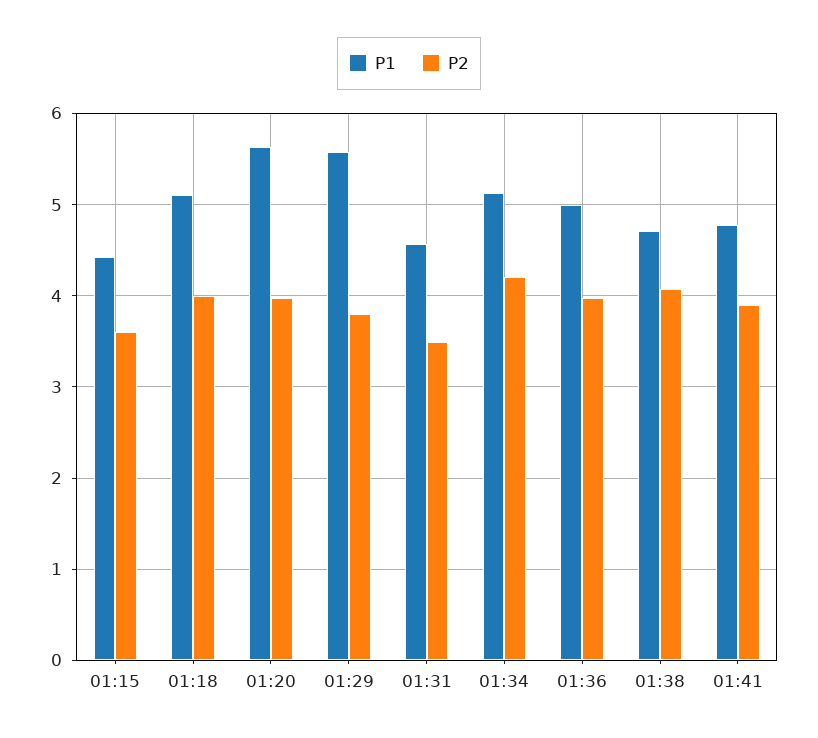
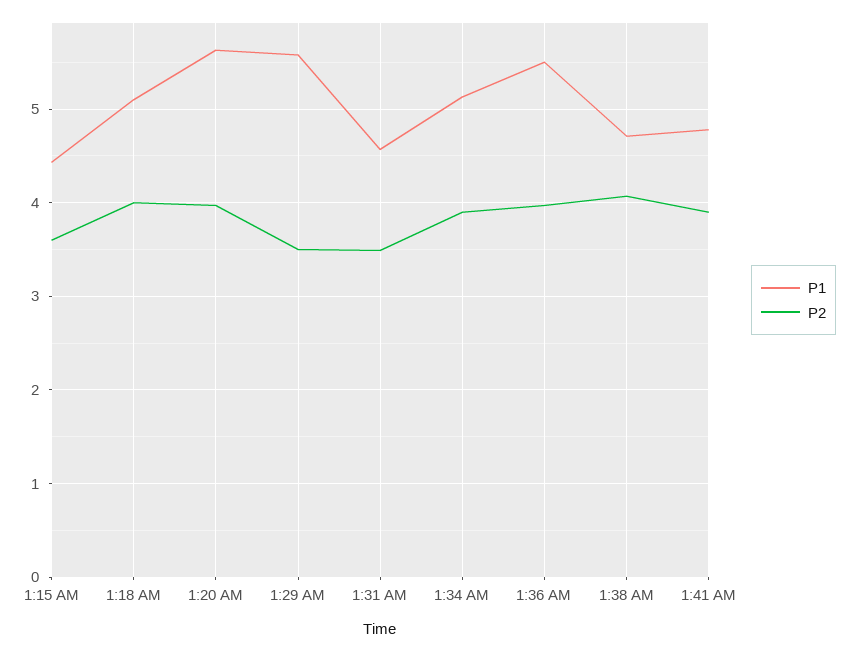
  {
    "P1": {
      "01:15": 4.4,
      "01:18": 5.1,
      "01:20": 5.6,
      "01:29": 5.6,
      "01:31": 4.6,
      "01:34": 5.1,
-     "01:36": 5,
+     "01:36": 5.5,
      "01:38": 4.7,
      "01:41": 4.8
    },
    "P2": {
      "01:15": 3.6,
      "01:18": 4,
      "01:20": 4,
-     "01:29": 3.8,
+     "01:29": 3.5,
      "01:31": 3.5,
-     "01:34": 4.2,
+     "01:34": 3.9,
      "01:36": 4,
      "01:38": 4.1,
      "01:41": 3.9
    }
  }

